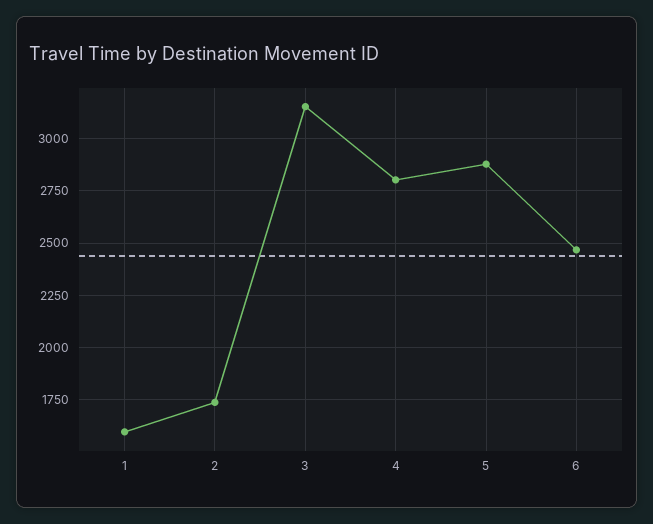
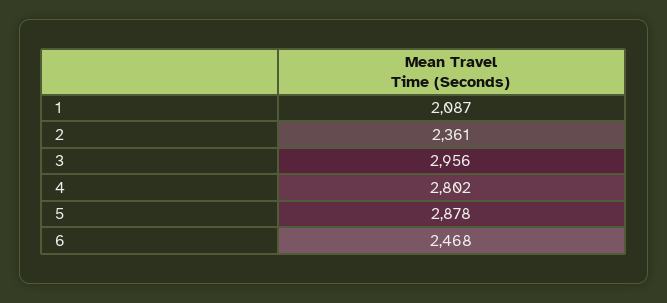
  {
-   "1": 1600,
+   "1": 2087,
-   "2": 1750,
+   "2": 2361,
-   "3": 3150,
+   "3": 2956,
    "4": 2802,
    "5": 2878,
    "6": 2468
  }

